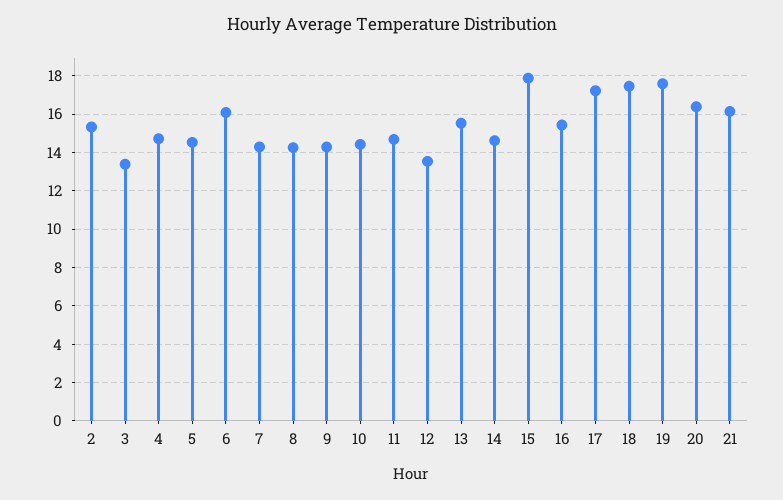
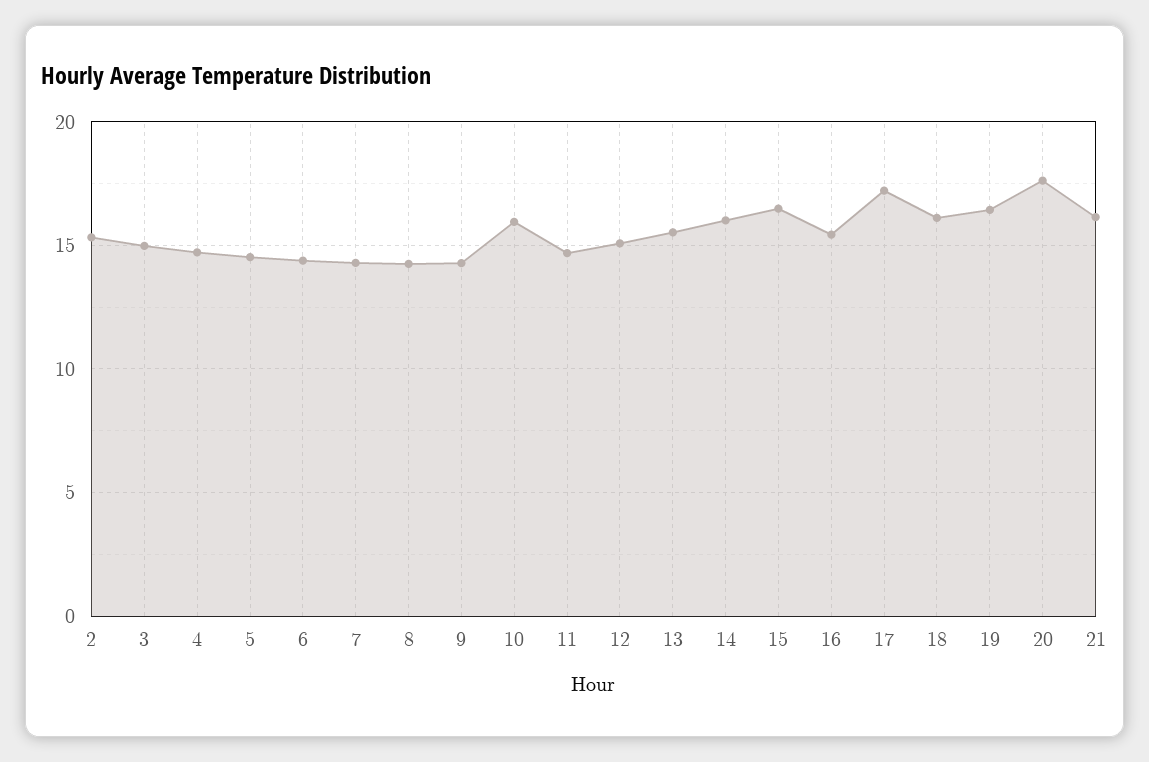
  {
    "2": 15.5,
-   "3": 13.5,
+   "3": 15,
    "4": 14.5,
    "5": 14.5,
-   "6": 16,
+   "6": 14.5,
    "7": 14.5,
    "8": 14.5,
    "9": 14.5,
-   "10": 14.5,
+   "10": 16,
    "11": 14.5,
-   "12": 13.5,
+   "12": 15,
    "13": 15.5,
-   "14": 14.5,
+   "14": 16,
-   "15": 18,
+   "15": 16.5,
    "16": 15.5,
    "17": 17,
-   "18": 17.5,
+   "18": 16,
-   "19": 17.5,
+   "19": 16.5,
-   "20": 16.5,
+   "20": 17.5,
    "21": 16
  }

